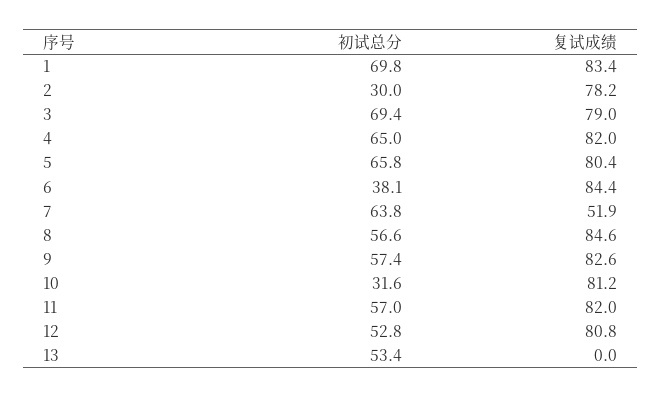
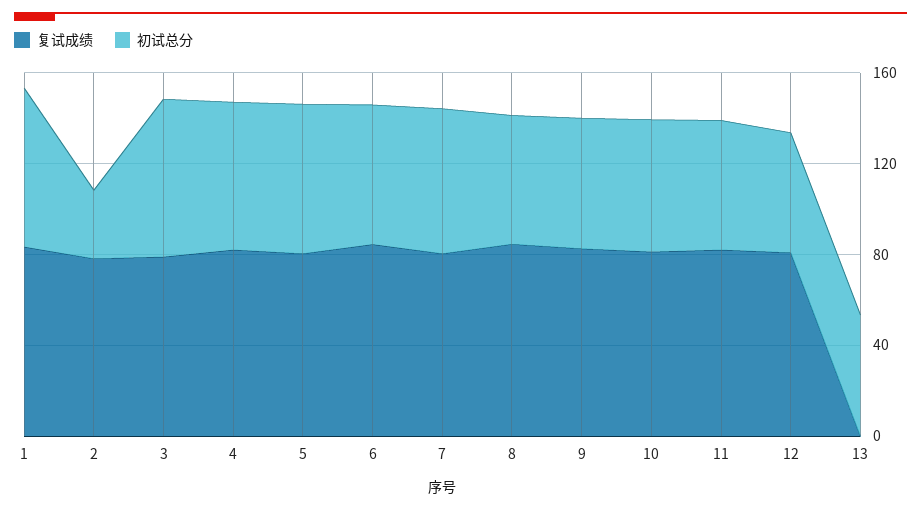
  {
    "初试总分": {
      "1": 69.8,
      "2": 30,
      "3": 69.4,
      "4": 65,
      "5": 65.8,
-     "6": 38.1,
+     "6": 60,
      "7": 63.8,
      "8": 56.6,
      "9": 57.4,
-     "10": 31.6,
+     "10": 60,
      "11": 57,
      "12": 52.8,
      "13": 53.4
    },
    "复试成绩": {
      "1": 83.4,
      "2": 78.2,
      "3": 79,
      "4": 82,
      "5": 80.4,
      "6": 84.4,
-     "7": 51.9,
+     "7": 80,
      "8": 84.6,
      "9": 82.6,
      "10": 81.2,
      "11": 82,
      "12": 80.8,
      "13": 0
    }
  }

